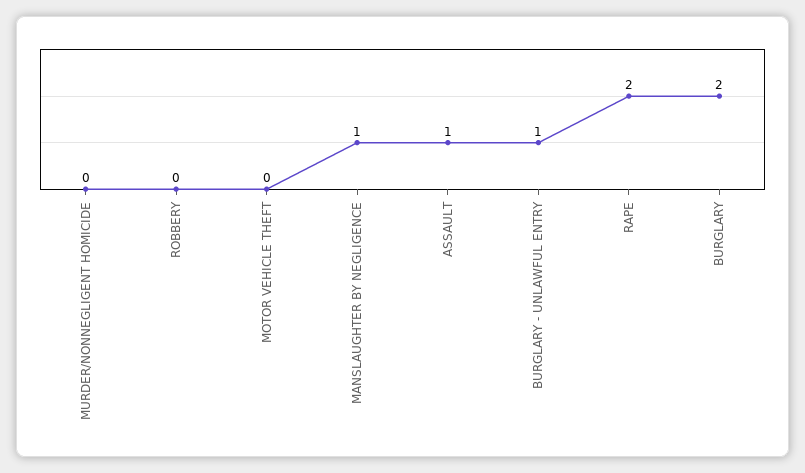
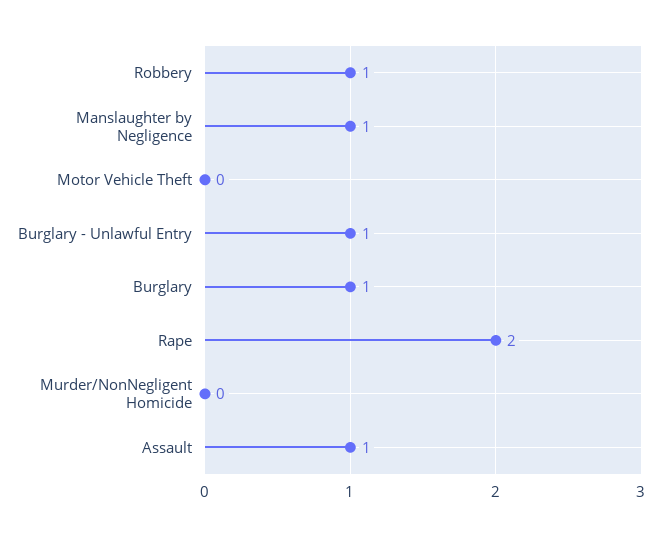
  {
    "MURDER/NONNEGLIGENT HOMICIDE": 0,
-   "ROBBERY": 0,
+   "ROBBERY": 1,
    "MOTOR VEHICLE THEFT": 0,
    "MANSLAUGHTER BY NEGLIGENCE": 1,
    "ASSAULT": 1,
    "BURGLARY - UNLAWFUL ENTRY": 1,
    "RAPE": 2,
-   "BURGLARY": 2
+   "BURGLARY": 1
  }

